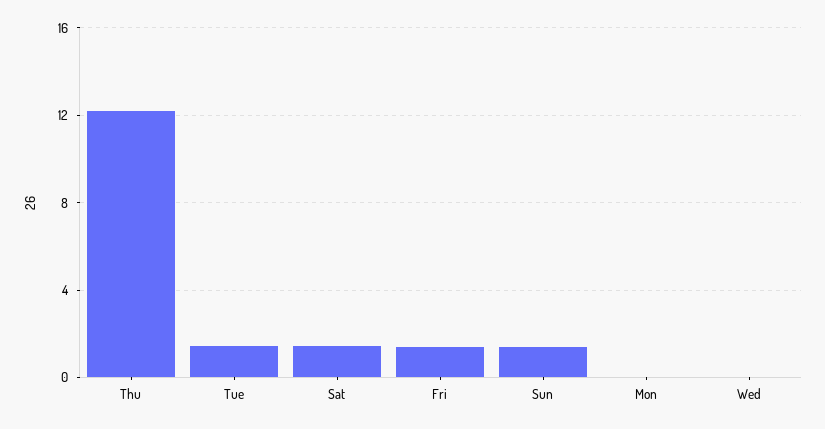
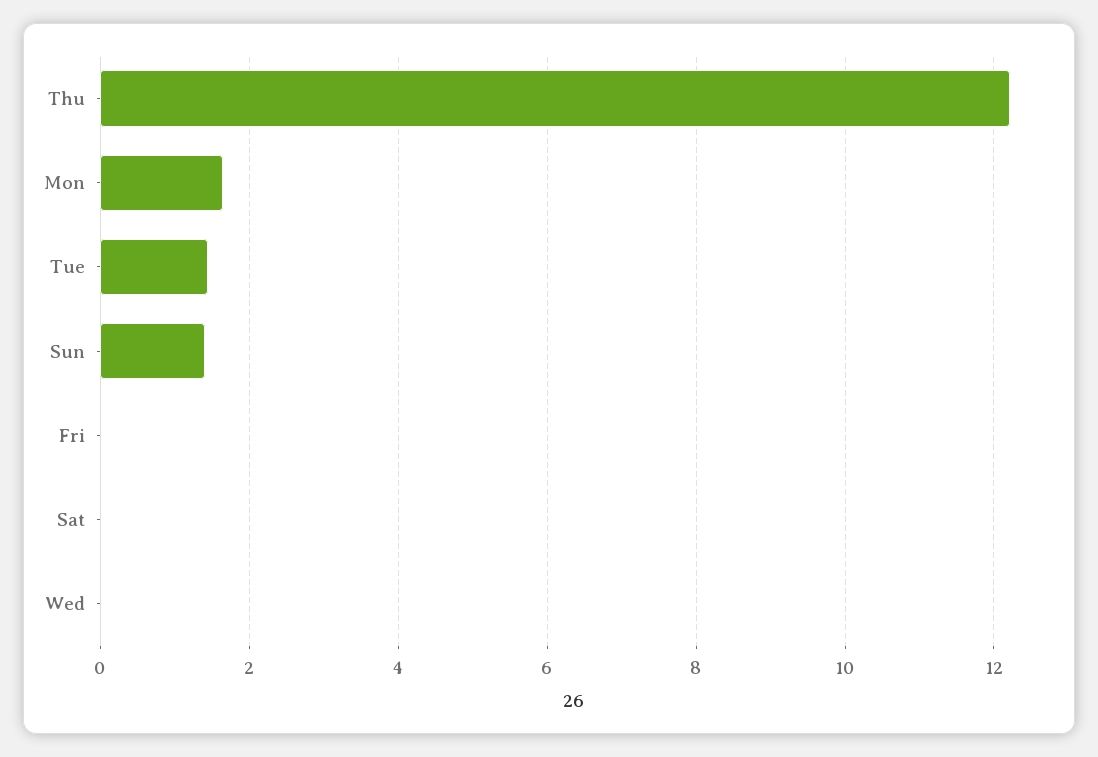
  {
    "Thu": 12.2,
    "Tue": 1.4,
-   "Sat": 1.5,
+   "Sat": 0,
-   "Fri": 1.5,
+   "Fri": 0,
    "Sun": 1.4,
-   "Mon": 0,
+   "Mon": 1.6,
    "Wed": 0
  }

